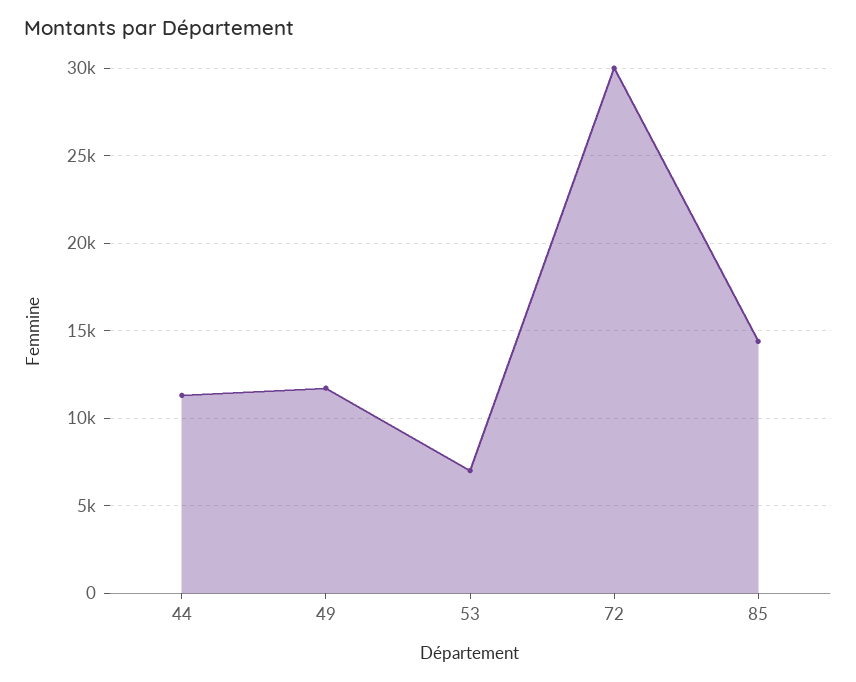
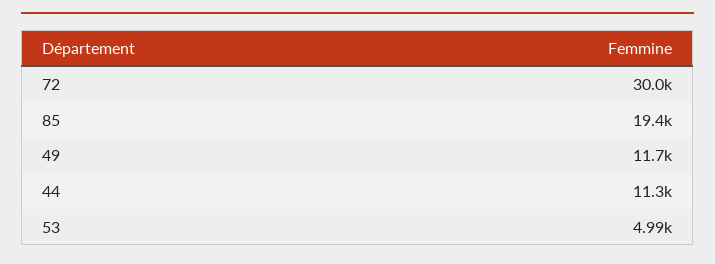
  {
    "44": 11300,
    "49": 11700,
-   "53": 7000,
+   "53": 4990,
    "72": 30000,
-   "85": 14500
+   "85": 19400
  }

